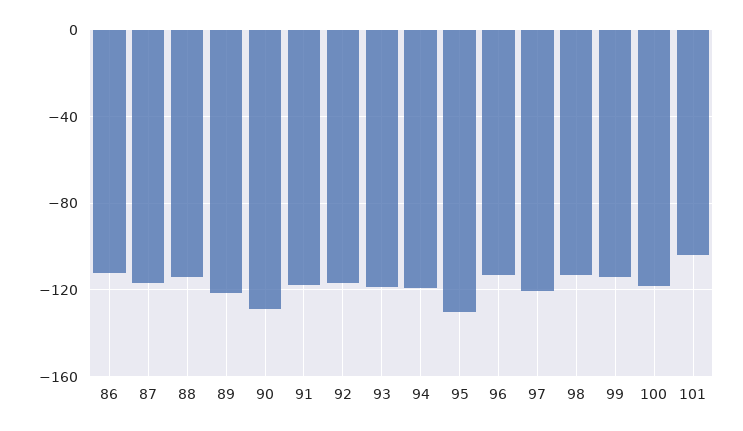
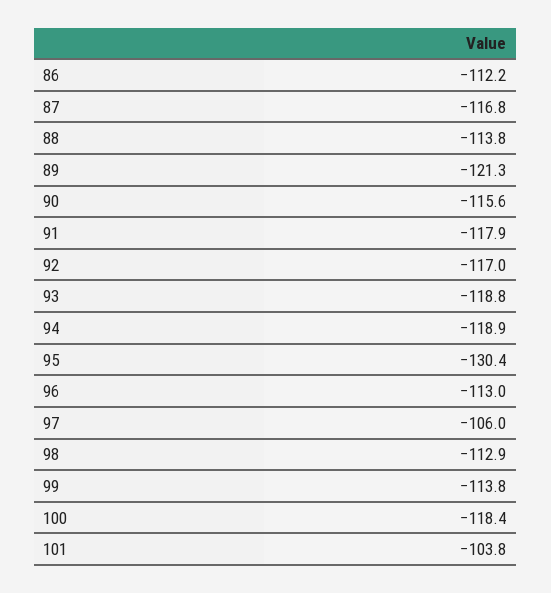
  {
    "86": -112.2,
    "87": -116.8,
    "88": -113.8,
    "89": -121.3,
-   "90": -130,
+   "90": -115.6,
    "91": -117.9,
    "92": -117,
    "93": -118.8,
    "94": -118.9,
    "95": -130.4,
    "96": -113,
-   "97": -120,
+   "97": -106,
    "98": -112.9,
    "99": -113.8,
    "100": -118.4,
    "101": -103.8
  }

